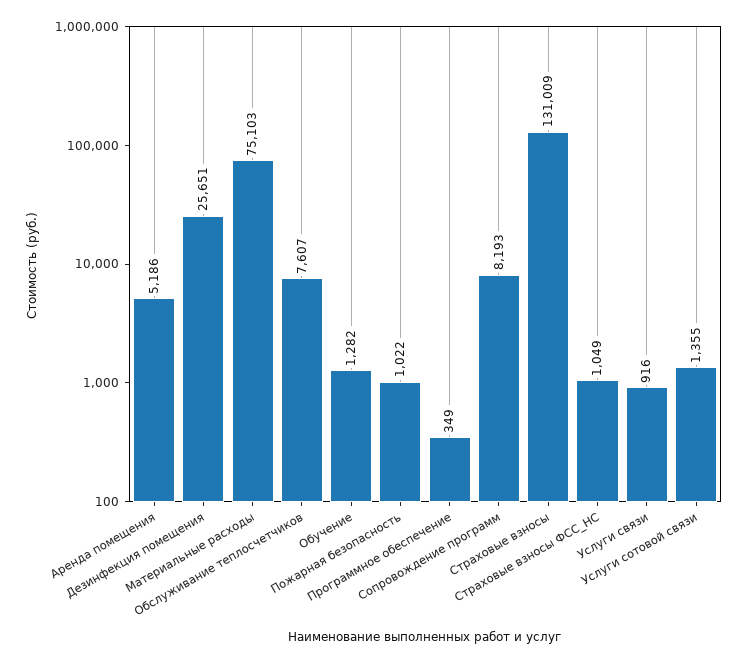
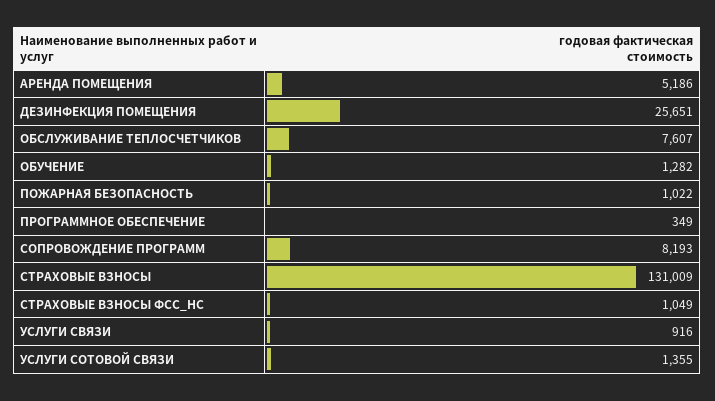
  {
    "Аренда помещения": 5186,
    "Дезинфекция помещения": 25651,
-   "Материальные расходы": 75103,
    "Обслуживание теплосчетчиков": 7607,
    "Обучение": 1282,
    "Пожарная безопасность": 1022,
    "Программное обеспечение": 349,
    "Сопровождение программ": 8193,
    "Страховые взносы": 131009,
    "Страховые взносы ФСС_НС": 1049,
    "Услуги связи": 916,
    "Услуги сотовой связи": 1355
  }

